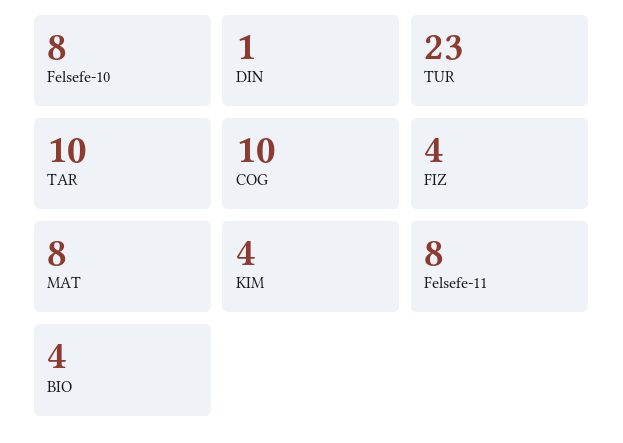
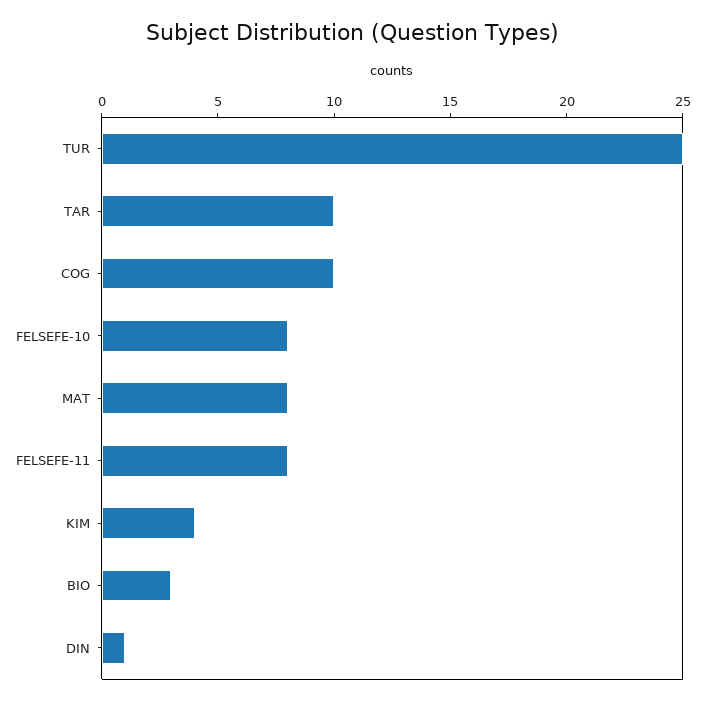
  {
    "Felsefe-10": 8,
    "DIN": 1,
-   "TUR": 23,
+   "TUR": 25,
    "TAR": 10,
    "COG": 10,
-   "FIZ": 4,
    "MAT": 8,
    "KIM": 4,
    "Felsefe-11": 8,
-   "BIO": 4
+   "BIO": 3
  }

